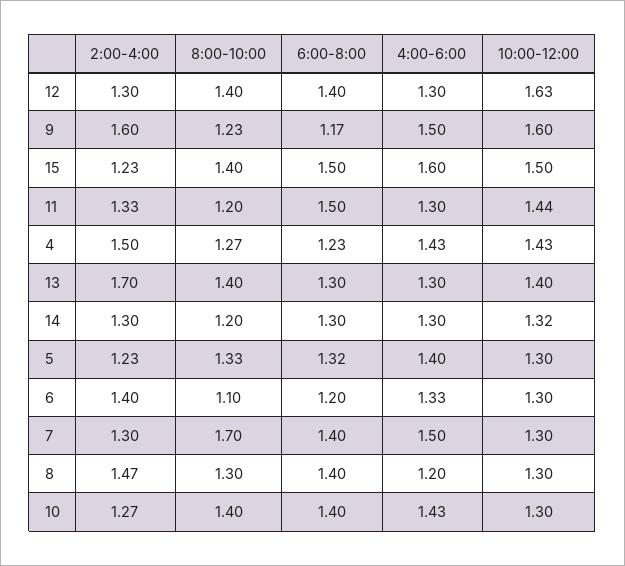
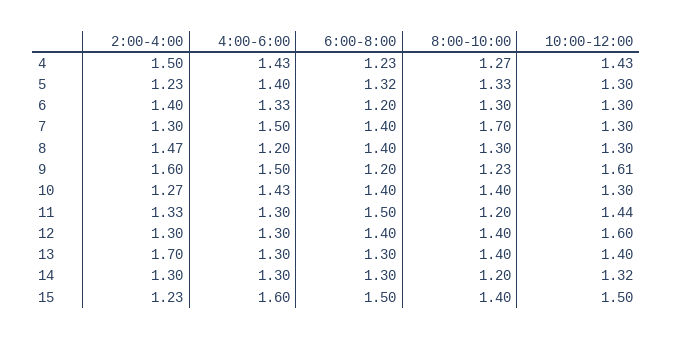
  {
    "2:00-4:00": {
      "12": 1.3,
      "9": 1.6,
      "15": 1.23,
      "11": 1.33,
      "4": 1.5,
      "13": 1.7,
      "14": 1.3,
      "5": 1.23,
      "6": 1.4,
      "7": 1.3,
      "8": 1.47,
      "10": 1.27
    },
    "8:00-10:00": {
      "12": 1.4,
      "9": 1.23,
      "15": 1.4,
      "11": 1.2,
      "4": 1.27,
      "13": 1.4,
      "14": 1.2,
      "5": 1.33,
-     "6": 1.1,
+     "6": 1.3,
      "7": 1.7,
      "8": 1.3,
      "10": 1.4
    },
    "6:00-8:00": {
      "12": 1.4,
-     "9": 1.17,
+     "9": 1.2,
      "15": 1.5,
      "11": 1.5,
      "4": 1.23,
      "13": 1.3,
      "14": 1.3,
      "5": 1.32,
      "6": 1.2,
      "7": 1.4,
      "8": 1.4,
      "10": 1.4
    },
    "4:00-6:00": {
      "12": 1.3,
      "9": 1.5,
      "15": 1.6,
      "11": 1.3,
      "4": 1.43,
      "13": 1.3,
      "14": 1.3,
      "5": 1.4,
      "6": 1.33,
      "7": 1.5,
      "8": 1.2,
      "10": 1.43
    },
    "10:00-12:00": {
-     "12": 1.63,
+     "12": 1.6,
-     "9": 1.6,
+     "9": 1.61,
      "15": 1.5,
      "11": 1.44,
      "4": 1.43,
      "13": 1.4,
      "14": 1.32,
      "5": 1.3,
      "6": 1.3,
      "7": 1.3,
      "8": 1.3,
      "10": 1.3
    }
  }

